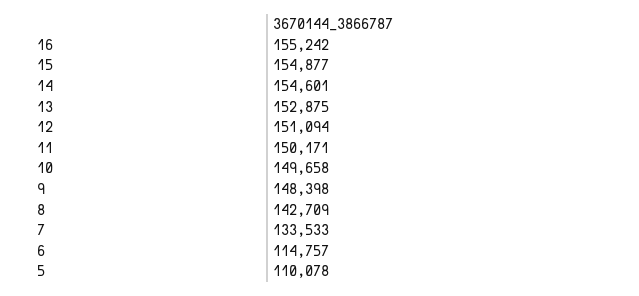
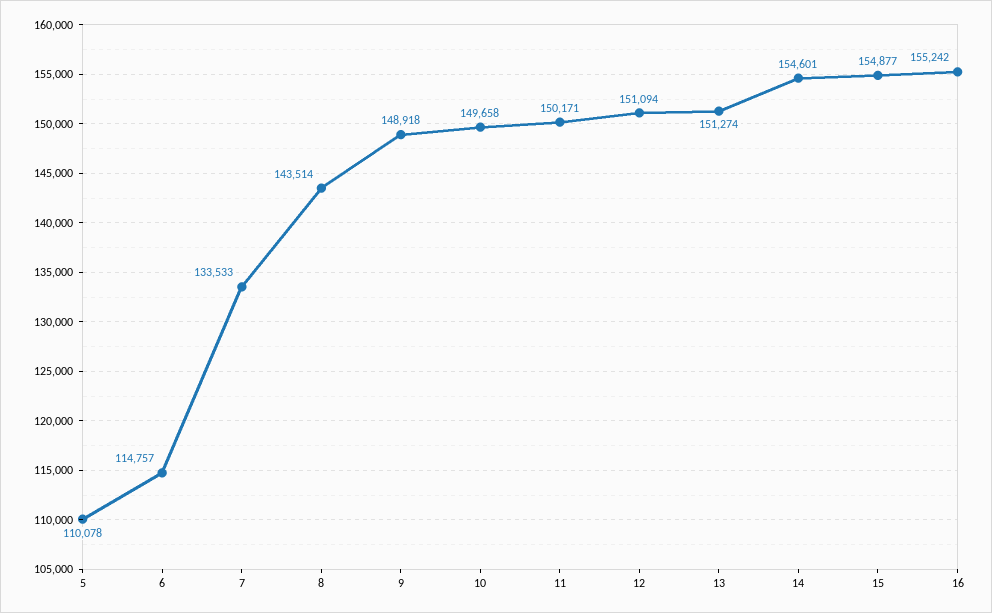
  {
    "16": 155242,
    "15": 154877,
    "14": 154601,
-   "13": 152875,
+   "13": 151274,
    "12": 151094,
    "11": 150171,
    "10": 149658,
-   "9": 148398,
+   "9": 148918,
-   "8": 142709,
+   "8": 143514,
    "7": 133533,
    "6": 114757,
    "5": 110078
  }

